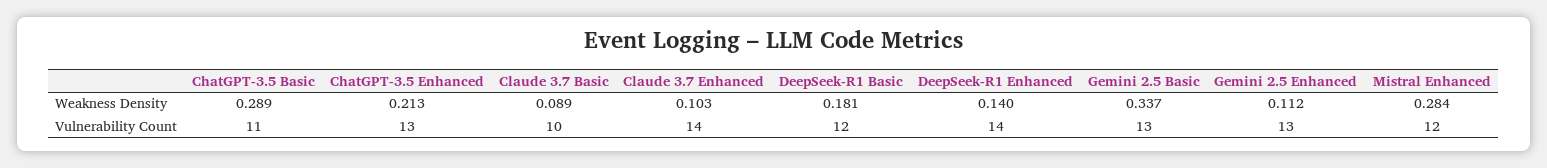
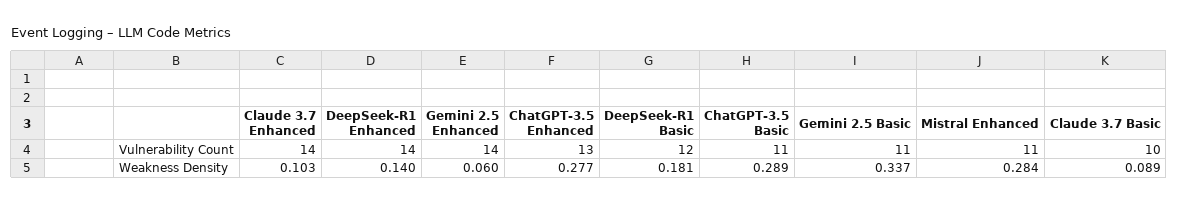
  {
    "ChatGPT-3.5 Basic": {
      "Weakness Density": 0.289,
      "Vulnerability Count": 11
    },
    "ChatGPT-3.5 Enhanced": {
-     "Weakness Density": 0.213,
+     "Weakness Density": 0.277,
      "Vulnerability Count": 13
    },
    "Claude 3.7 Basic": {
      "Weakness Density": 0.089,
      "Vulnerability Count": 10
    },
    "Claude 3.7 Enhanced": {
      "Weakness Density": 0.103,
      "Vulnerability Count": 14
    },
    "DeepSeek-R1 Basic": {
      "Weakness Density": 0.181,
      "Vulnerability Count": 12
    },
    "DeepSeek-R1 Enhanced": {
      "Weakness Density": 0.14,
      "Vulnerability Count": 14
    },
    "Gemini 2.5 Basic": {
      "Weakness Density": 0.337,
-     "Vulnerability Count": 13
+     "Vulnerability Count": 11
    },
    "Gemini 2.5 Enhanced": {
-     "Weakness Density": 0.112,
+     "Weakness Density": 0.06,
-     "Vulnerability Count": 13
+     "Vulnerability Count": 14
    },
    "Mistral Enhanced": {
      "Weakness Density": 0.284,
-     "Vulnerability Count": 12
+     "Vulnerability Count": 11
    }
  }

